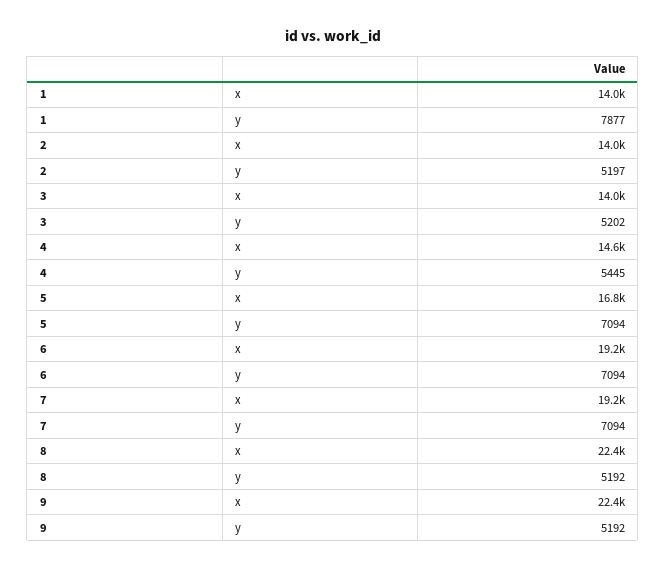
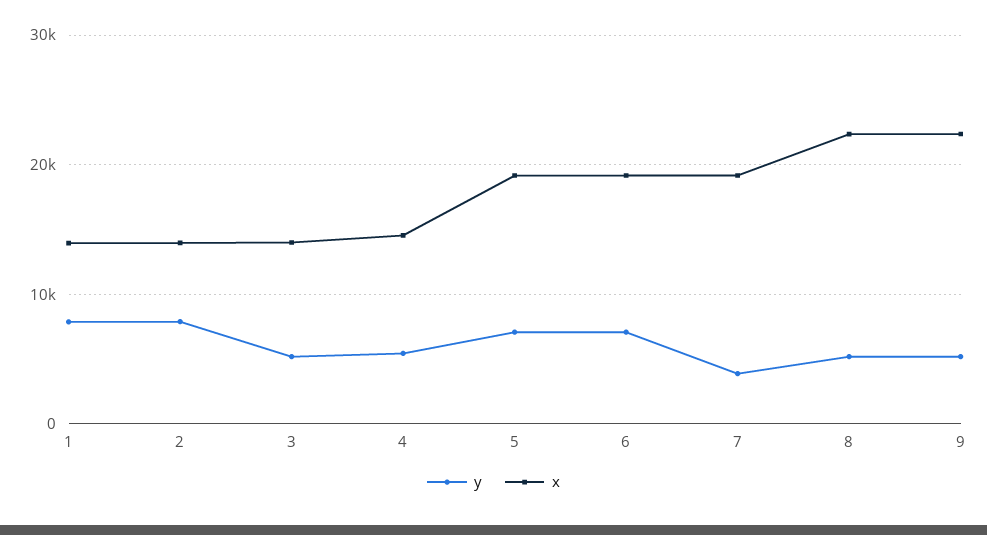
  {
    "x": {
      "1": 14000,
      "2": 14000,
      "3": 14000,
      "4": 14600,
-     "5": 16800,
+     "5": 19000,
      "6": 19200,
      "7": 19200,
      "8": 22400,
      "9": 22400
    },
    "y": {
      "1": 7877,
-     "2": 5197,
+     "2": 8000,
      "3": 5202,
      "4": 5445,
      "5": 7094,
      "6": 7094,
-     "7": 7094,
+     "7": 4000,
      "8": 5192,
      "9": 5192
    }
  }

